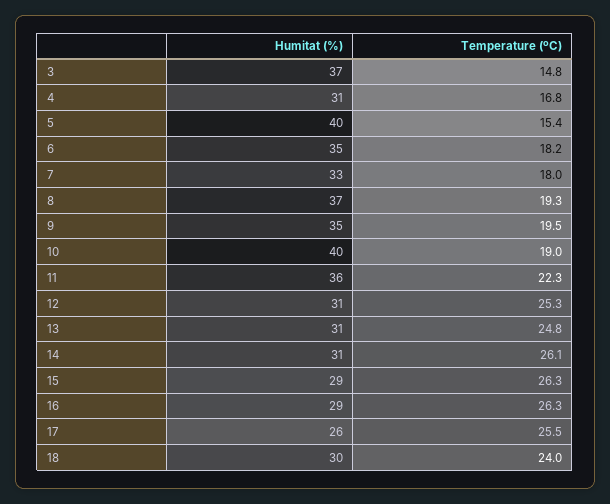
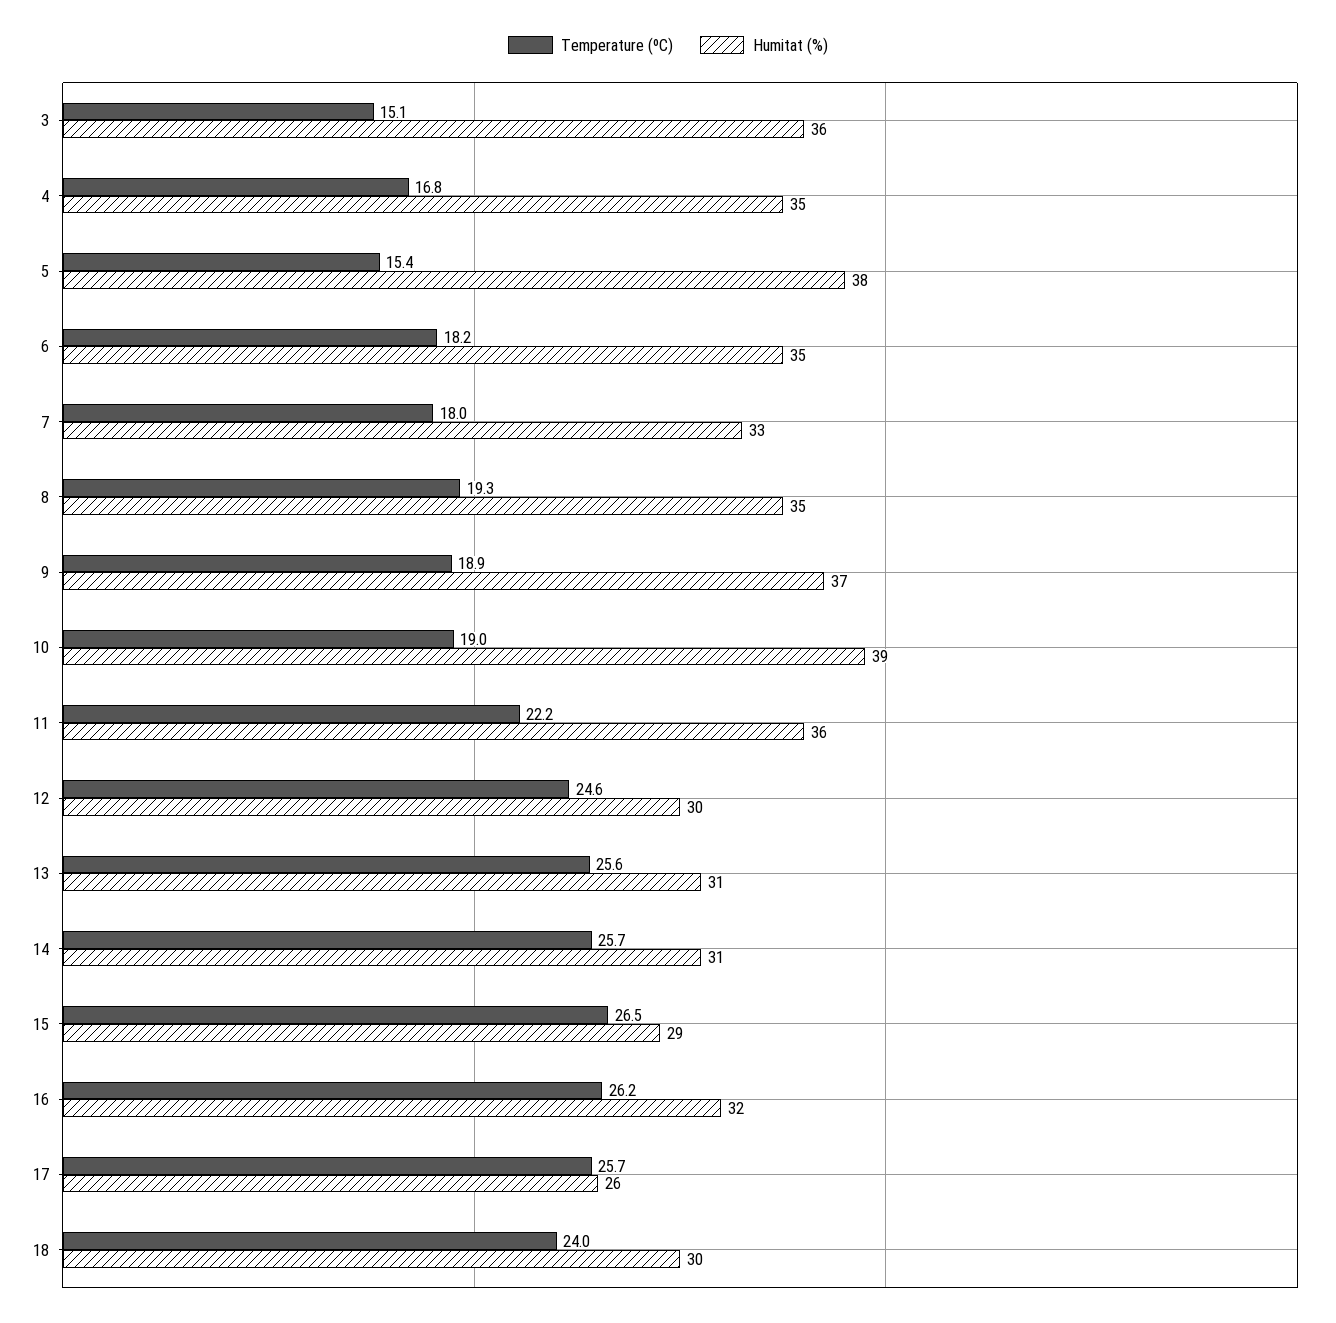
  {
    "Humitat (%)": {
-     "3": 37,
+     "3": 36,
-     "4": 31,
+     "4": 35,
-     "5": 40,
+     "5": 38,
      "6": 35,
      "7": 33,
-     "8": 37,
+     "8": 35,
-     "9": 35,
+     "9": 37,
-     "10": 40,
+     "10": 39,
      "11": 36,
-     "12": 31,
+     "12": 30,
      "13": 31,
      "14": 31,
      "15": 29,
-     "16": 29,
+     "16": 32,
      "17": 26,
      "18": 30
    },
    "Temperature (ºC)": {
-     "3": 14.8,
+     "3": 15.1,
      "4": 16.8,
      "5": 15.4,
      "6": 18.2,
      "7": 18,
      "8": 19.3,
-     "9": 19.5,
+     "9": 18.9,
      "10": 19,
-     "11": 22.3,
+     "11": 22.2,
-     "12": 25.3,
+     "12": 24.6,
-     "13": 24.8,
+     "13": 25.6,
-     "14": 26.1,
+     "14": 25.7,
-     "15": 26.3,
+     "15": 26.5,
-     "16": 26.3,
+     "16": 26.2,
-     "17": 25.5,
+     "17": 25.7,
      "18": 24
    }
  }

